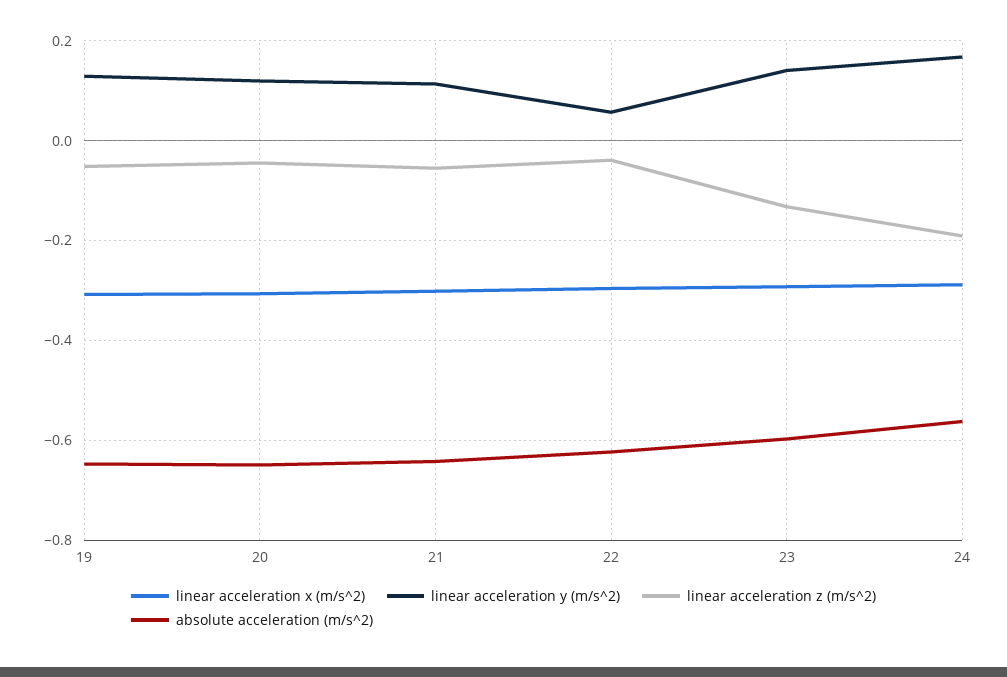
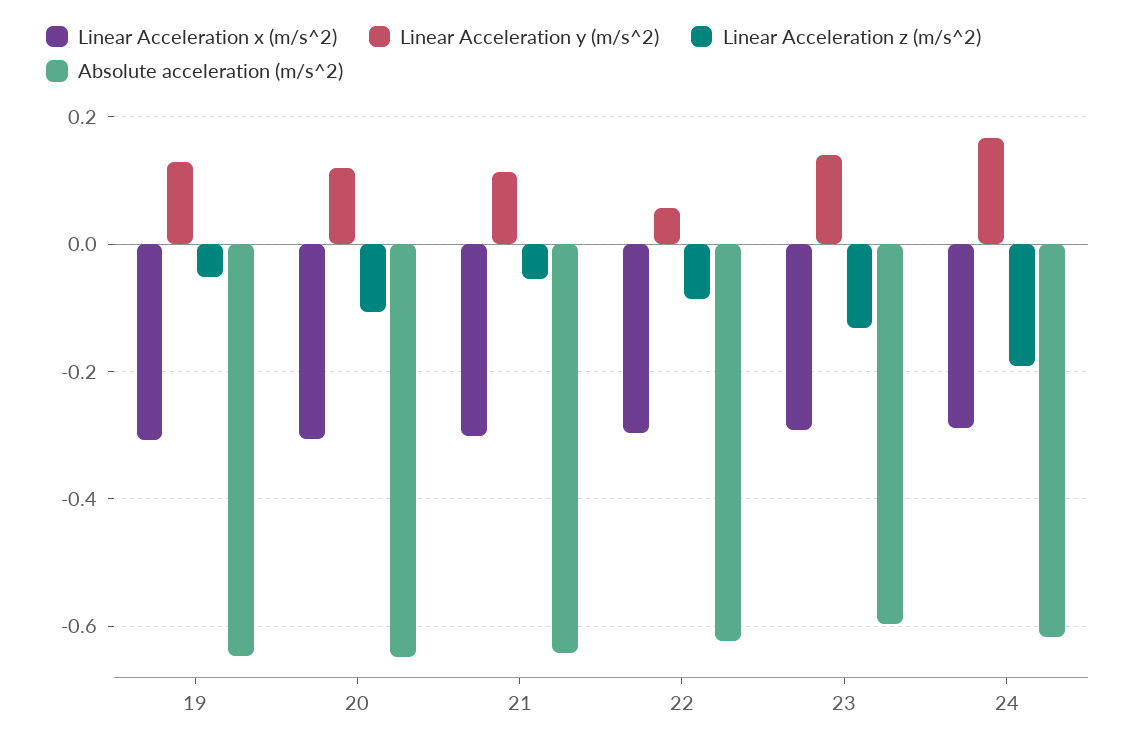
  {
    "linear acceleration x (m/s^2)": {
      "19": -0.3,
      "20": -0.3,
      "21": -0.3,
      "22": -0.3,
      "23": -0.3,
      "24": -0.28
    },
    "linear acceleration y (m/s^2)": {
      "19": 0.12,
      "20": 0.12,
      "21": 0.12,
      "22": 0.06,
      "23": 0.14,
      "24": 0.16
    },
    "linear acceleration z (m/s^2)": {
      "19": -0.06,
-     "20": -0.04,
+     "20": -0.1,
      "21": -0.06,
-     "22": -0.04,
+     "22": -0.08,
      "23": -0.14,
      "24": -0.2
    },
    "absolute acceleration (m/s^2)": {
      "19": -0.64,
      "20": -0.64,
      "21": -0.64,
      "22": -0.62,
      "23": -0.6,
-     "24": -0.56
+     "24": -0.62
    }
  }

